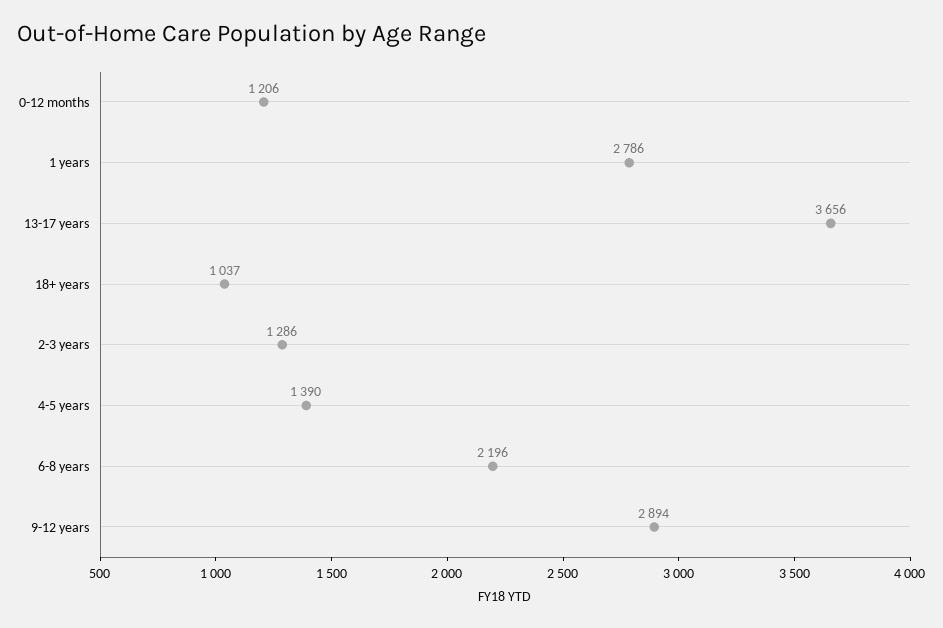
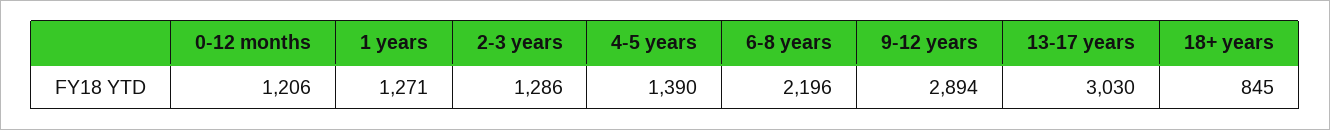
  {
    "0-12 months": 1206,
-   "1 years": 2786,
+   "1 years": 1271,
-   "13-17 years": 3656,
+   "13-17 years": 3030,
-   "18+ years": 1037,
+   "18+ years": 845,
    "2-3 years": 1286,
    "4-5 years": 1390,
    "6-8 years": 2196,
    "9-12 years": 2894
  }

